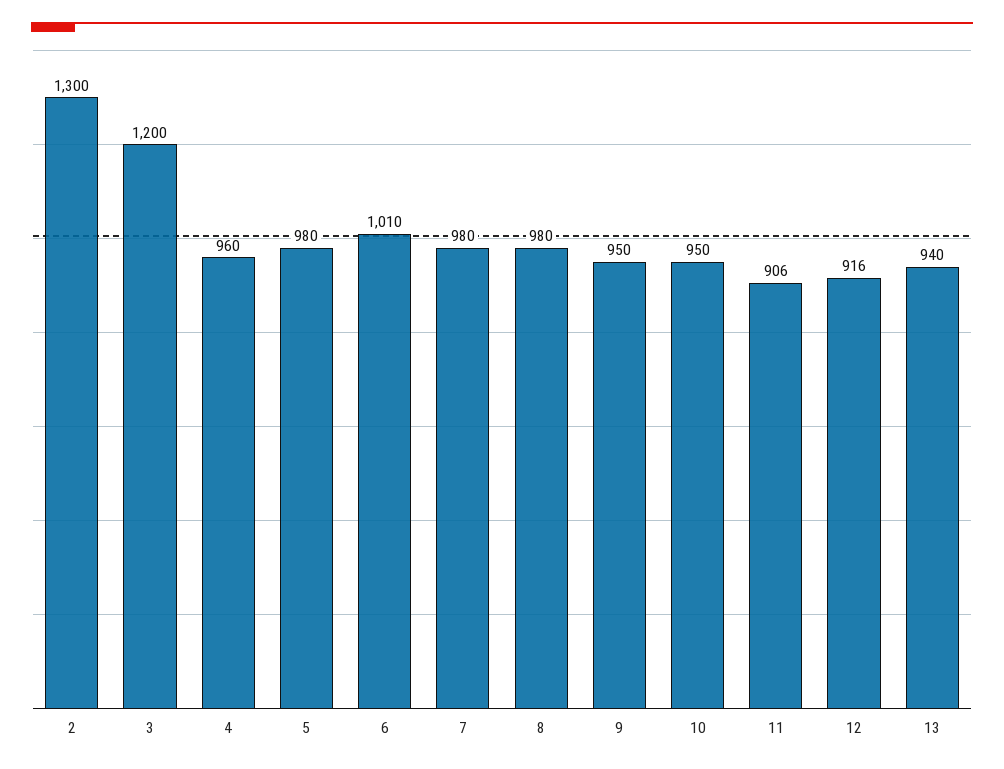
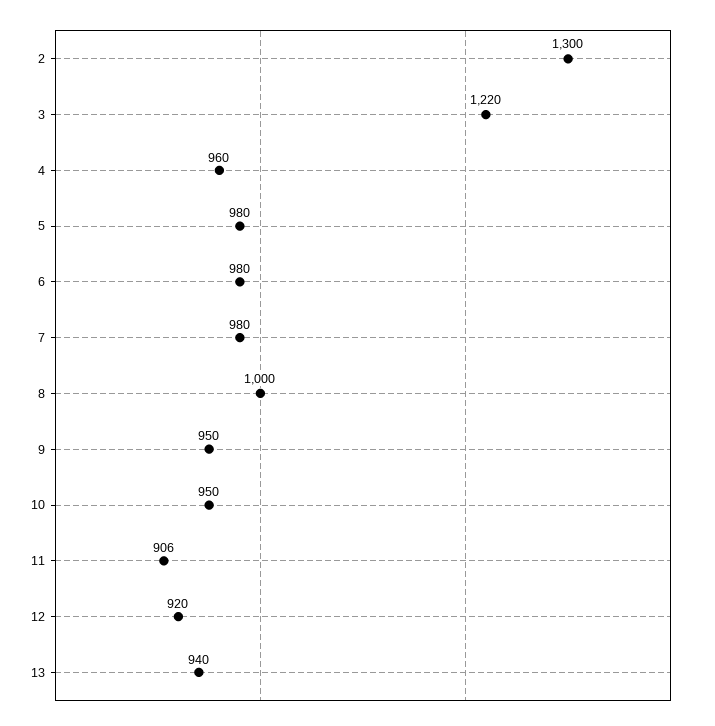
  {
    "2": 1300,
-   "3": 1200,
+   "3": 1220,
    "4": 960,
    "5": 980,
-   "6": 1010,
+   "6": 980,
    "7": 980,
-   "8": 980,
+   "8": 1000,
    "9": 950,
    "10": 950,
    "11": 906,
-   "12": 916,
+   "12": 920,
    "13": 940
  }

